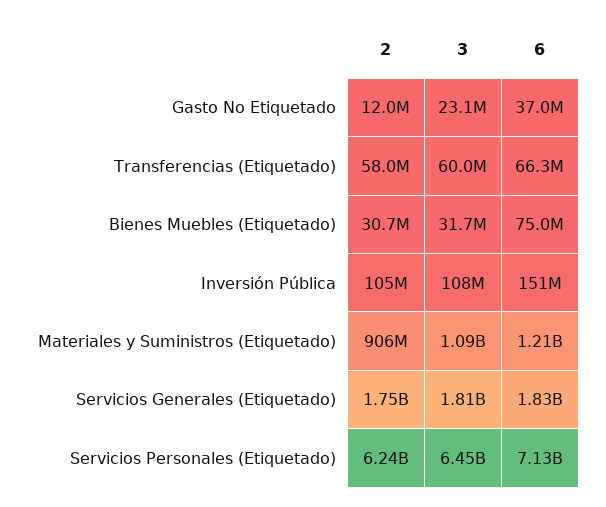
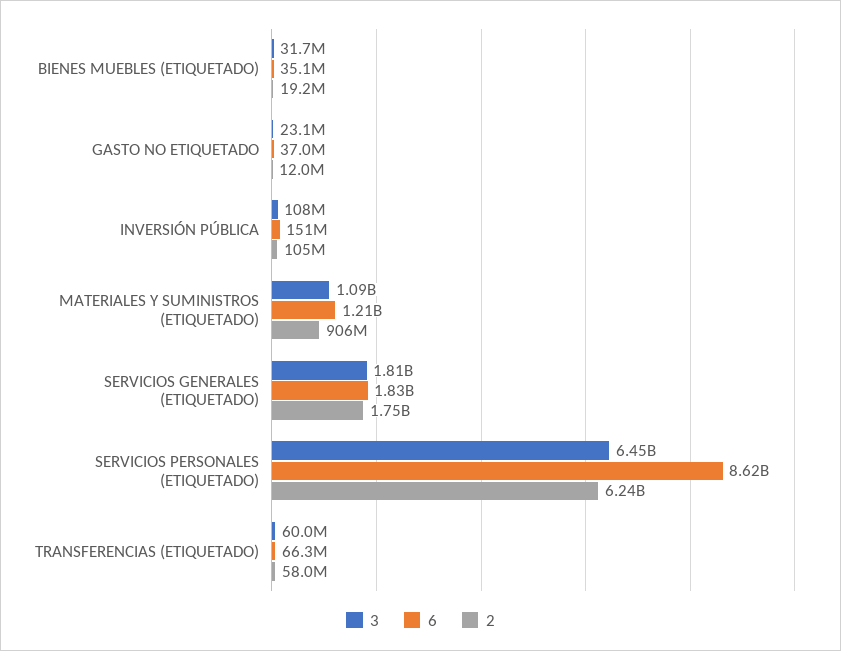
  {
    "2": {
      "Gasto No Etiquetado": 12000000,
      "Transferencias (Etiquetado)": 58000000,
-     "Bienes Muebles (Etiquetado)": 30700000,
+     "Bienes Muebles (Etiquetado)": 19200000,
      "Inversión Pública": 105000000,
      "Materiales y Suministros (Etiquetado)": 906000000,
      "Servicios Generales (Etiquetado)": 1750000000,
      "Servicios Personales (Etiquetado)": 6240000000
    },
    "3": {
      "Gasto No Etiquetado": 23100000,
      "Transferencias (Etiquetado)": 60000000,
      "Bienes Muebles (Etiquetado)": 31700000,
      "Inversión Pública": 108000000,
      "Materiales y Suministros (Etiquetado)": 1090000000,
      "Servicios Generales (Etiquetado)": 1810000000,
      "Servicios Personales (Etiquetado)": 6450000000
    },
    "6": {
      "Gasto No Etiquetado": 37000000,
      "Transferencias (Etiquetado)": 66300000,
-     "Bienes Muebles (Etiquetado)": 75000000,
+     "Bienes Muebles (Etiquetado)": 35100000,
      "Inversión Pública": 151000000,
      "Materiales y Suministros (Etiquetado)": 1210000000,
      "Servicios Generales (Etiquetado)": 1830000000,
-     "Servicios Personales (Etiquetado)": 7130000000
+     "Servicios Personales (Etiquetado)": 8620000000
    }
  }

